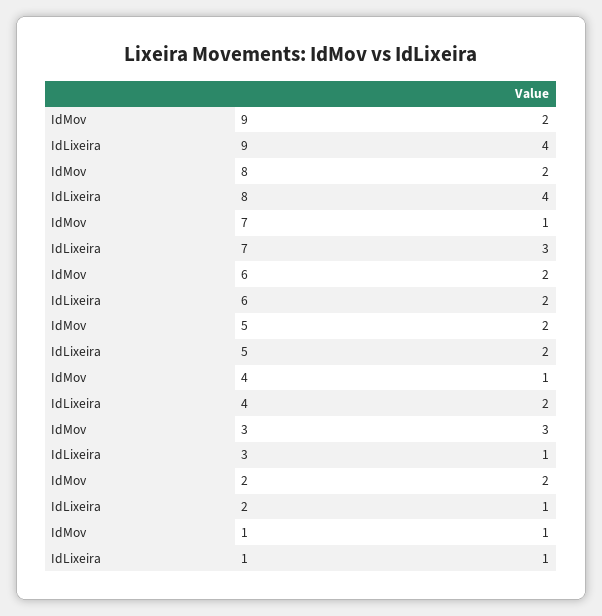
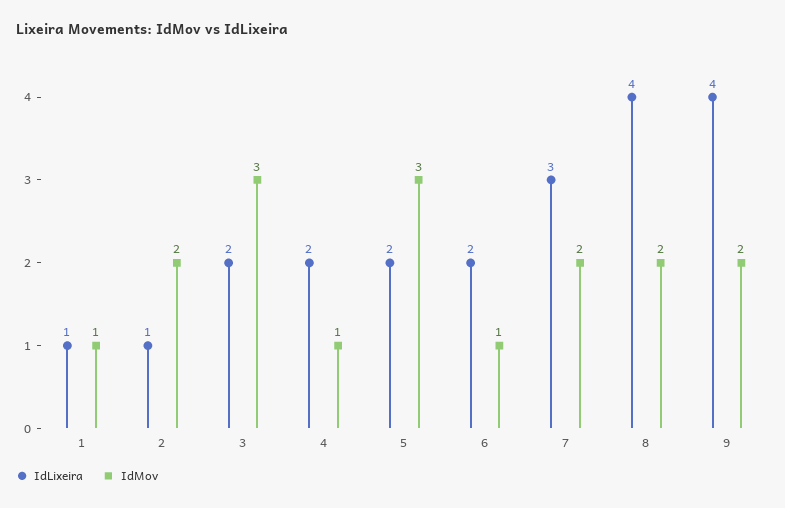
  {
    "IdMov": {
      "9": 2,
      "8": 2,
-     "7": 1,
+     "7": 2,
-     "6": 2,
+     "6": 1,
-     "5": 2,
+     "5": 3,
      "4": 1,
      "3": 3,
      "2": 2,
      "1": 1
    },
    "IdLixeira": {
      "9": 4,
      "8": 4,
      "7": 3,
      "6": 2,
      "5": 2,
      "4": 2,
-     "3": 1,
+     "3": 2,
      "2": 1,
      "1": 1
    }
  }

